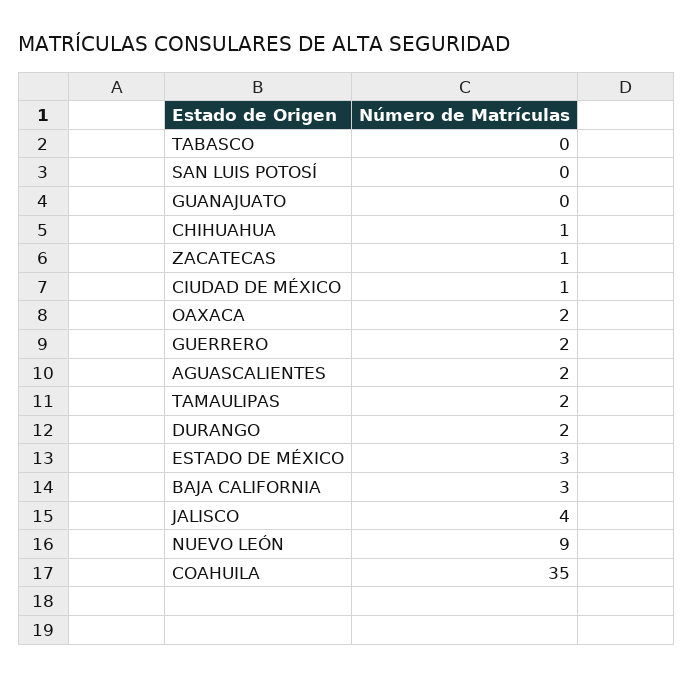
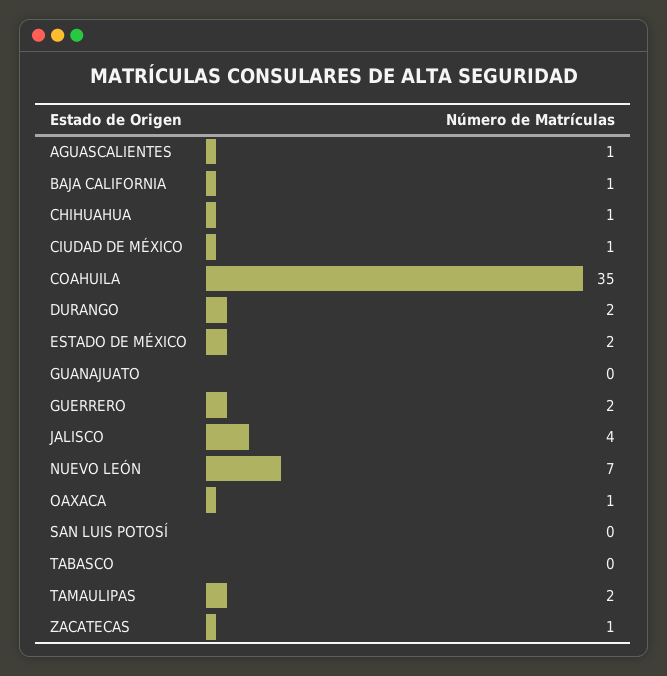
  {
    "TABASCO": 0,
    "SAN LUIS POTOSÍ": 0,
    "GUANAJUATO": 0,
    "CHIHUAHUA": 1,
    "ZACATECAS": 1,
    "CIUDAD DE MÉXICO": 1,
-   "OAXACA": 2,
+   "OAXACA": 1,
    "GUERRERO": 2,
-   "AGUASCALIENTES": 2,
+   "AGUASCALIENTES": 1,
    "TAMAULIPAS": 2,
    "DURANGO": 2,
-   "ESTADO DE MÉXICO": 3,
+   "ESTADO DE MÉXICO": 2,
-   "BAJA CALIFORNIA": 3,
+   "BAJA CALIFORNIA": 1,
    "JALISCO": 4,
-   "NUEVO LEÓN": 9,
+   "NUEVO LEÓN": 7,
    "COAHUILA": 35
  }

